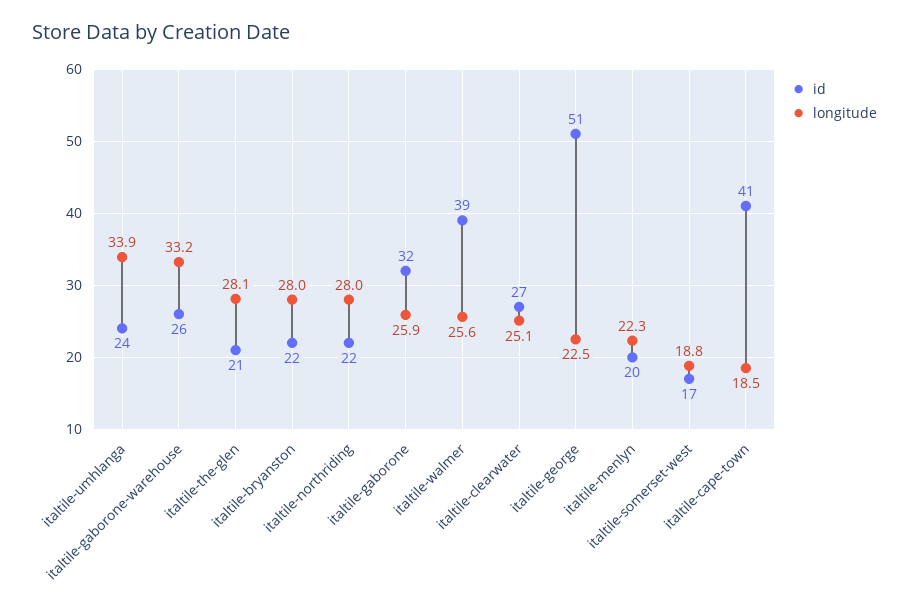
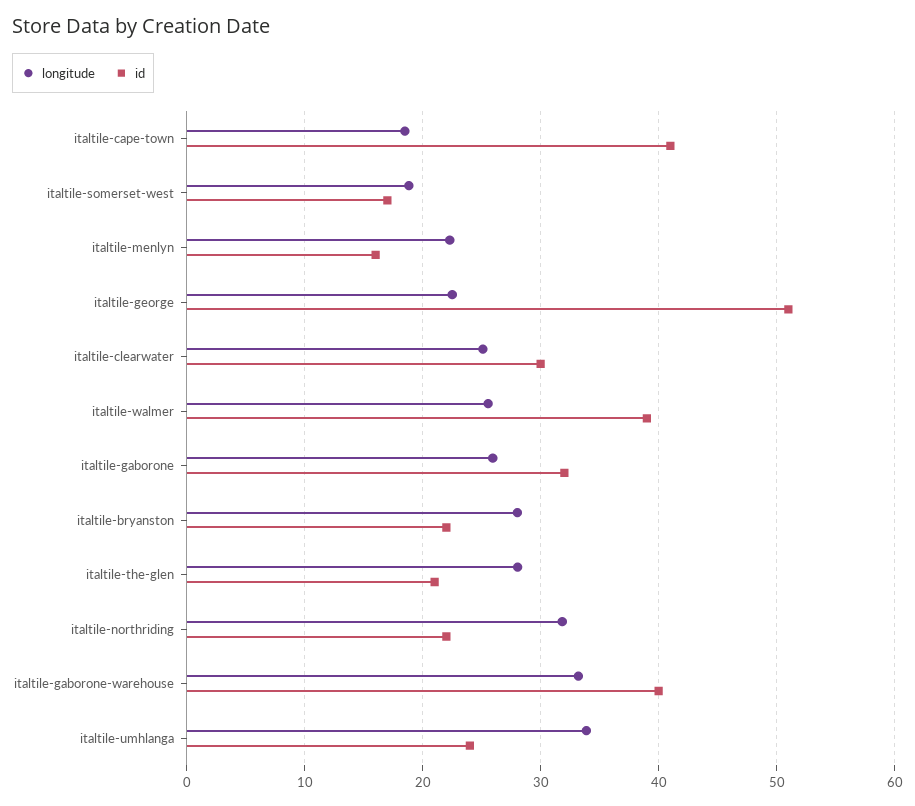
  {
    "id": {
      "italtile-umhlanga": 24,
-     "italtile-gaborone-warehouse": 26,
+     "italtile-gaborone-warehouse": 40,
      "italtile-the-glen": 21,
      "italtile-bryanston": 22,
      "italtile-northriding": 22,
      "italtile-gaborone": 32,
      "italtile-walmer": 39,
-     "italtile-clearwater": 27,
+     "italtile-clearwater": 30,
      "italtile-george": 51,
-     "italtile-menlyn": 20,
+     "italtile-menlyn": 16,
      "italtile-somerset-west": 17,
      "italtile-cape-town": 41
    },
    "longitude": {
      "italtile-umhlanga": 33.9,
      "italtile-gaborone-warehouse": 33.2,
      "italtile-the-glen": 28.1,
      "italtile-bryanston": 28,
-     "italtile-northriding": 28,
+     "italtile-northriding": 32,
      "italtile-gaborone": 25.9,
      "italtile-walmer": 25.6,
      "italtile-clearwater": 25.1,
      "italtile-george": 22.5,
      "italtile-menlyn": 22.3,
      "italtile-somerset-west": 18.8,
      "italtile-cape-town": 18.5
    }
  }

